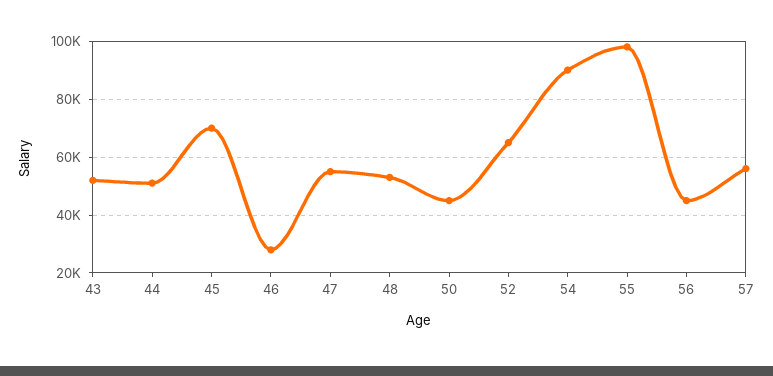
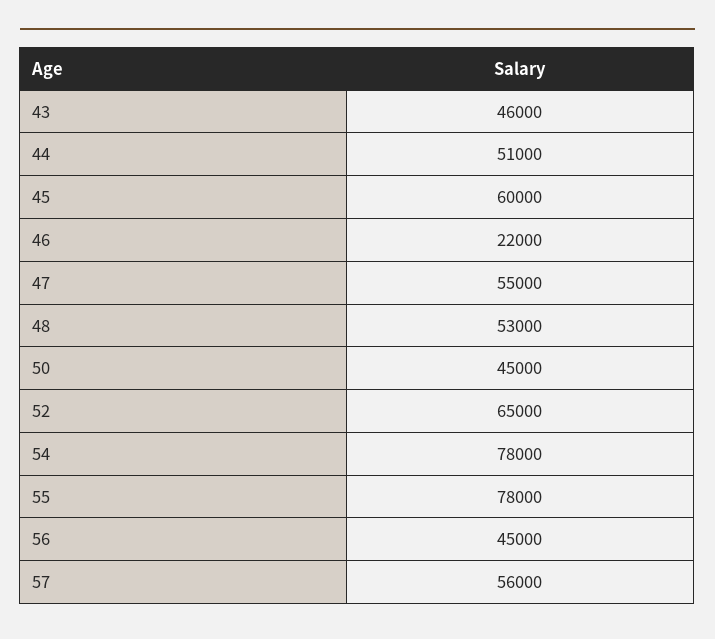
  {
-   "43": 52500,
+   "43": 46000,
    "44": 51000,
-   "45": 70000,
+   "45": 60000,
-   "46": 27500,
+   "46": 22000,
    "47": 55000,
    "48": 53000,
    "50": 45000,
    "52": 65000,
-   "54": 90000,
+   "54": 78000,
-   "55": 97500,
+   "55": 78000,
    "56": 45000,
    "57": 56000
  }

